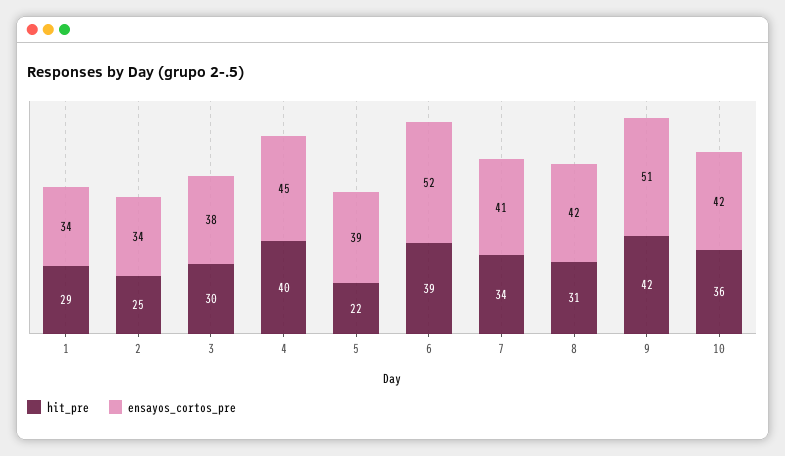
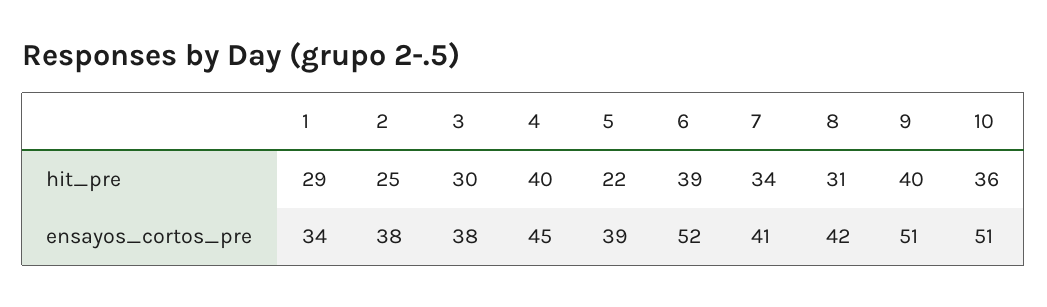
  {
    "hit_pre": {
      "1": 29,
      "2": 25,
      "3": 30,
      "4": 40,
      "5": 22,
      "6": 39,
      "7": 34,
      "8": 31,
-     "9": 42,
+     "9": 40,
      "10": 36
    },
    "ensayos_cortos_pre": {
      "1": 34,
-     "2": 34,
+     "2": 38,
      "3": 38,
      "4": 45,
      "5": 39,
      "6": 52,
      "7": 41,
      "8": 42,
      "9": 51,
-     "10": 42
+     "10": 51
    }
  }

